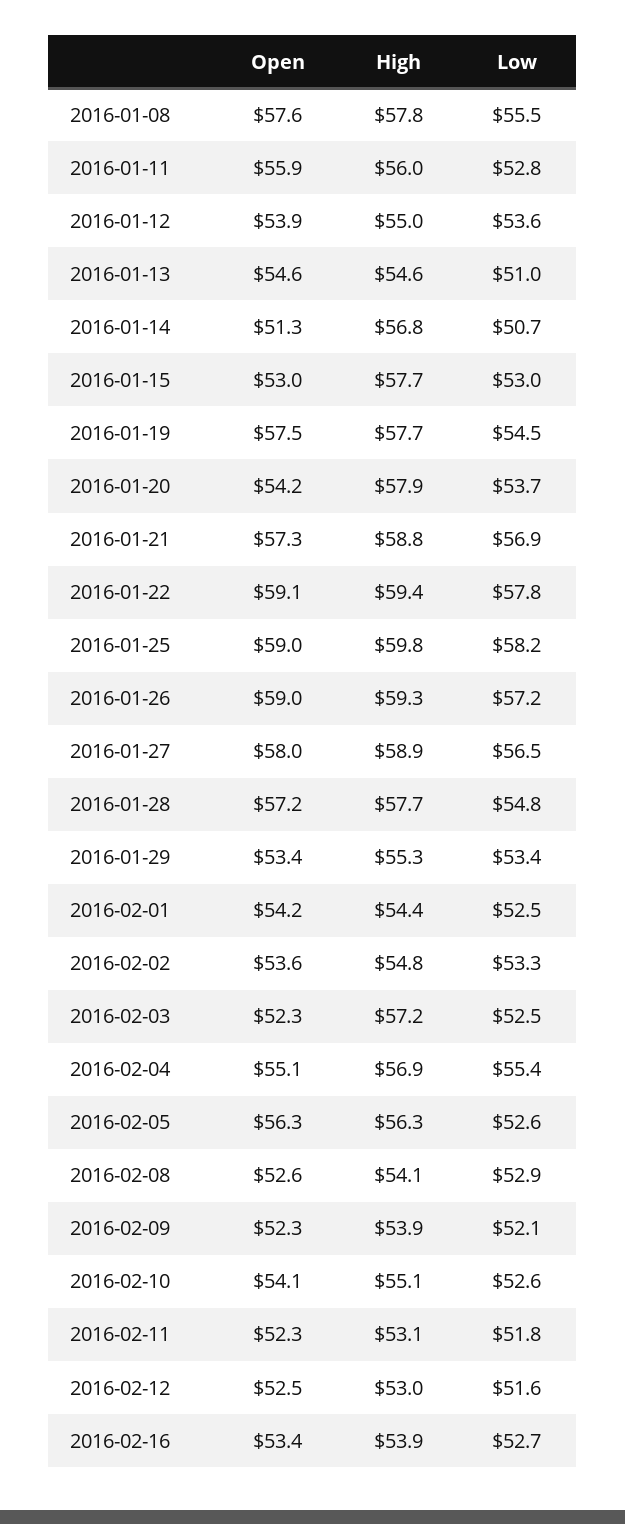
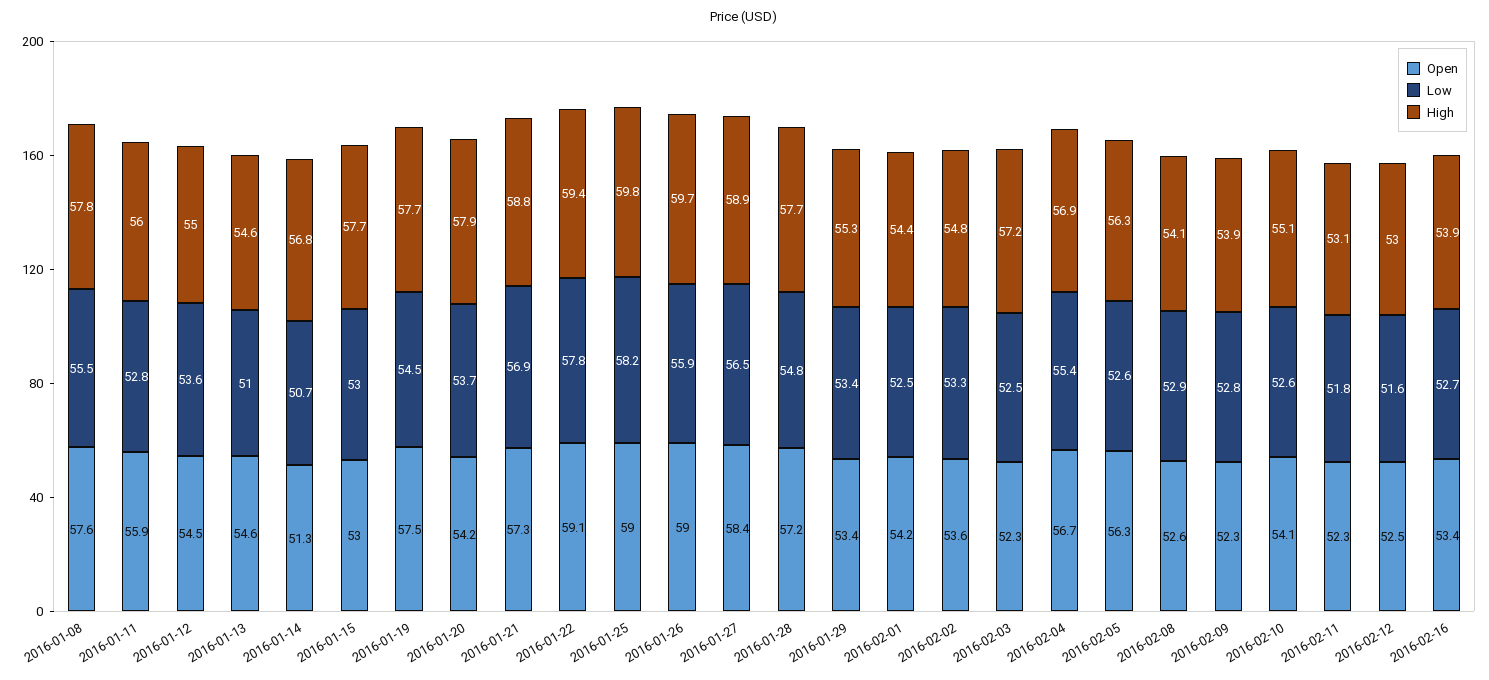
  {
    "Open": {
      "2016-01-08": 57.6,
      "2016-01-11": 55.9,
-     "2016-01-12": 53.9,
+     "2016-01-12": 54.5,
      "2016-01-13": 54.6,
      "2016-01-14": 51.3,
      "2016-01-15": 53,
      "2016-01-19": 57.5,
      "2016-01-20": 54.2,
      "2016-01-21": 57.3,
      "2016-01-22": 59.1,
      "2016-01-25": 59,
      "2016-01-26": 59,
-     "2016-01-27": 58,
+     "2016-01-27": 58.4,
      "2016-01-28": 57.2,
      "2016-01-29": 53.4,
      "2016-02-01": 54.2,
      "2016-02-02": 53.6,
      "2016-02-03": 52.3,
-     "2016-02-04": 55.1,
+     "2016-02-04": 56.7,
      "2016-02-05": 56.3,
      "2016-02-08": 52.6,
      "2016-02-09": 52.3,
      "2016-02-10": 54.1,
      "2016-02-11": 52.3,
      "2016-02-12": 52.5,
      "2016-02-16": 53.4
    },
    "High": {
      "2016-01-08": 57.8,
      "2016-01-11": 56,
      "2016-01-12": 55,
      "2016-01-13": 54.6,
      "2016-01-14": 56.8,
      "2016-01-15": 57.7,
      "2016-01-19": 57.7,
      "2016-01-20": 57.9,
      "2016-01-21": 58.8,
      "2016-01-22": 59.4,
      "2016-01-25": 59.8,
-     "2016-01-26": 59.3,
+     "2016-01-26": 59.7,
      "2016-01-27": 58.9,
      "2016-01-28": 57.7,
      "2016-01-29": 55.3,
      "2016-02-01": 54.4,
      "2016-02-02": 54.8,
      "2016-02-03": 57.2,
      "2016-02-04": 56.9,
      "2016-02-05": 56.3,
      "2016-02-08": 54.1,
      "2016-02-09": 53.9,
      "2016-02-10": 55.1,
      "2016-02-11": 53.1,
      "2016-02-12": 53,
      "2016-02-16": 53.9
    },
    "Low": {
      "2016-01-08": 55.5,
      "2016-01-11": 52.8,
      "2016-01-12": 53.6,
      "2016-01-13": 51,
      "2016-01-14": 50.7,
      "2016-01-15": 53,
      "2016-01-19": 54.5,
      "2016-01-20": 53.7,
      "2016-01-21": 56.9,
      "2016-01-22": 57.8,
      "2016-01-25": 58.2,
-     "2016-01-26": 57.2,
+     "2016-01-26": 55.9,
      "2016-01-27": 56.5,
      "2016-01-28": 54.8,
      "2016-01-29": 53.4,
      "2016-02-01": 52.5,
      "2016-02-02": 53.3,
      "2016-02-03": 52.5,
      "2016-02-04": 55.4,
      "2016-02-05": 52.6,
      "2016-02-08": 52.9,
-     "2016-02-09": 52.1,
+     "2016-02-09": 52.8,
      "2016-02-10": 52.6,
      "2016-02-11": 51.8,
      "2016-02-12": 51.6,
      "2016-02-16": 52.7
    }
  }

